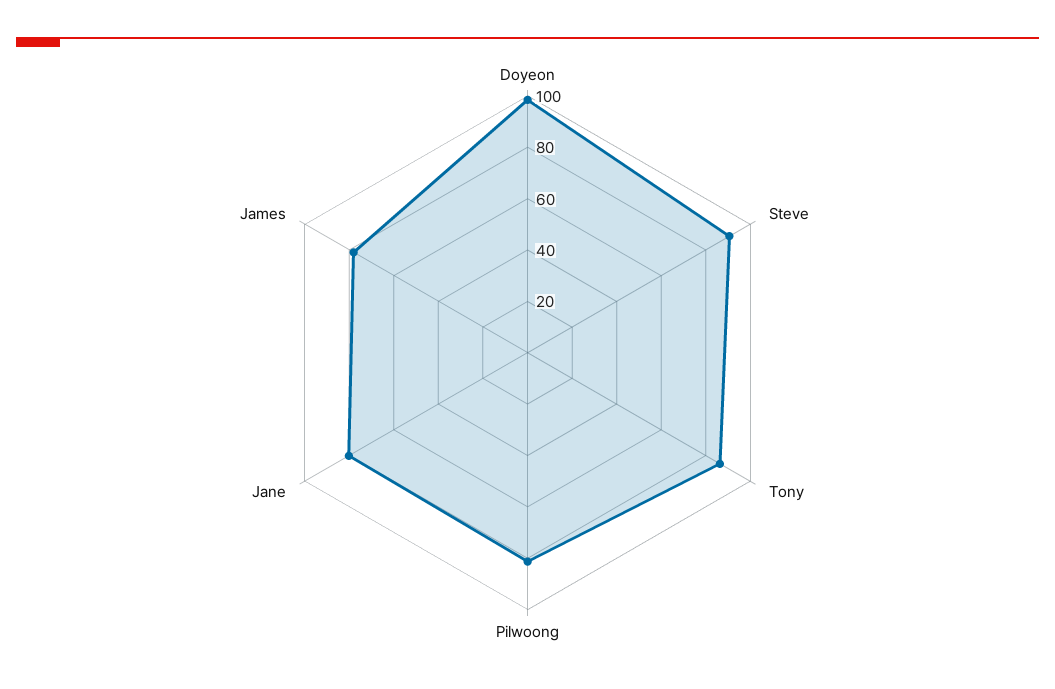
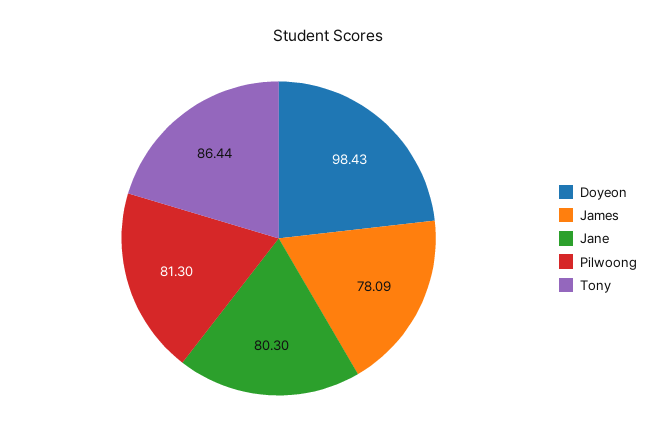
  {
    "Doyeon": 98.43,
-   "Steve": 90,
    "Tony": 86.44,
    "Pilwoong": 81.3,
    "Jane": 80.3,
    "James": 78.09
  }

